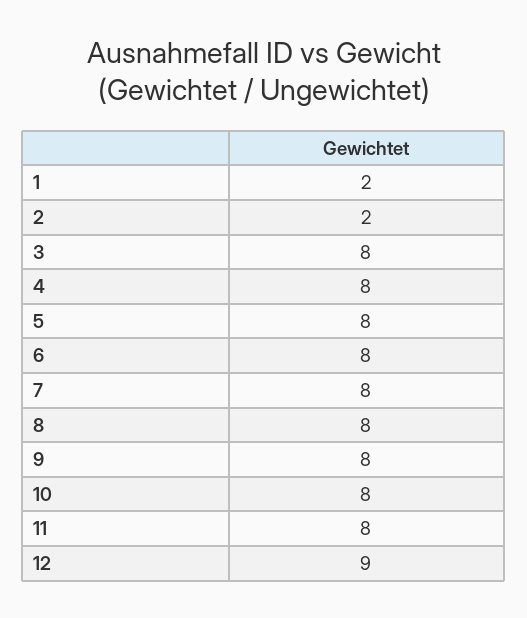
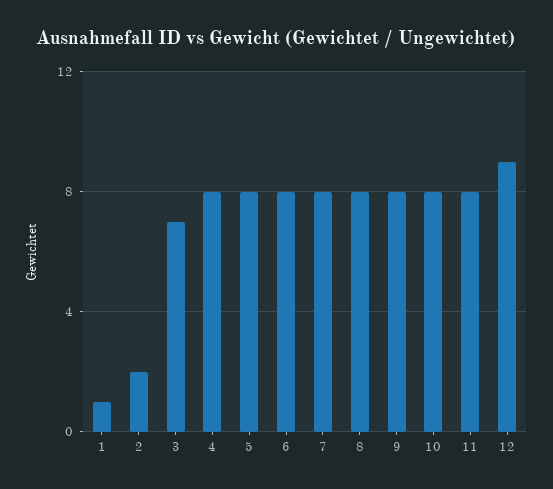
  {
-   "1": 2,
+   "1": 1,
    "2": 2,
-   "3": 8,
+   "3": 7,
    "4": 8,
    "5": 8,
    "6": 8,
    "7": 8,
    "8": 8,
    "9": 8,
    "10": 8,
    "11": 8,
    "12": 9
  }

